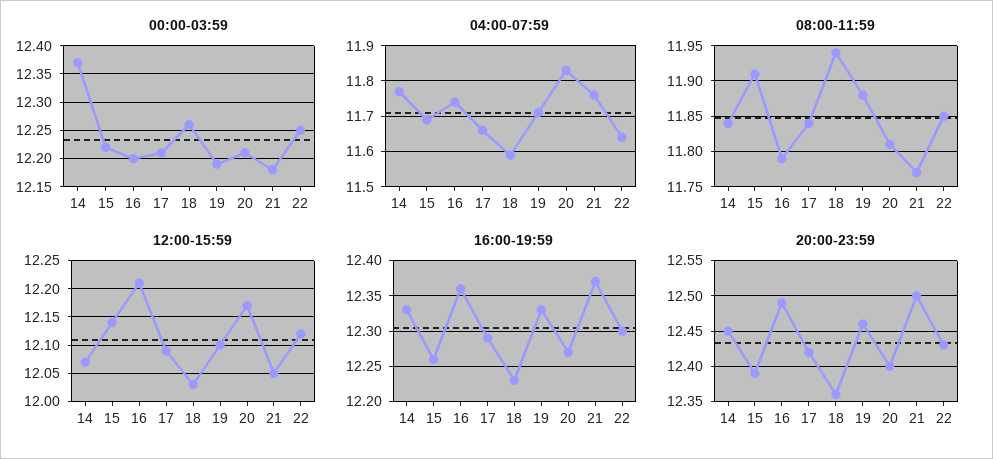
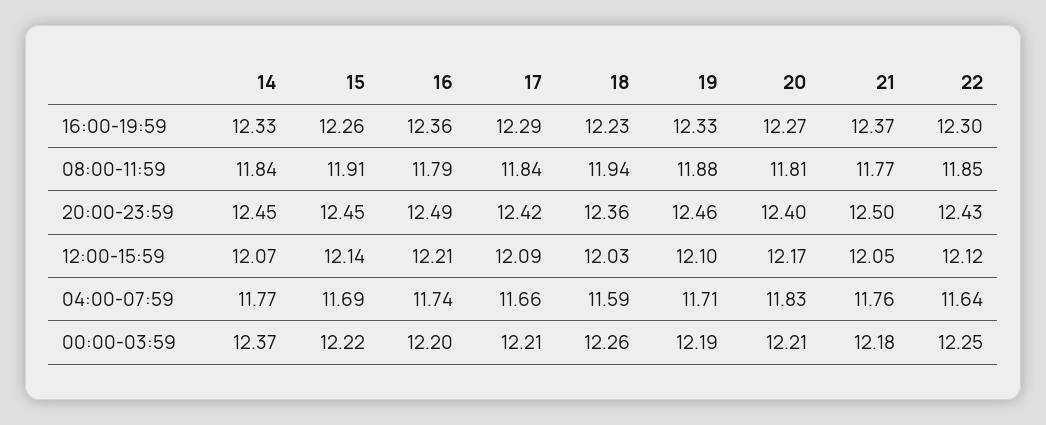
  {
    "00:00-03:59": {
      "14": 12.37,
      "15": 12.22,
      "16": 12.2,
      "17": 12.21,
      "18": 12.26,
      "19": 12.19,
      "20": 12.21,
      "21": 12.18,
      "22": 12.25
    },
    "04:00-07:59": {
      "14": 11.77,
      "15": 11.69,
      "16": 11.74,
      "17": 11.66,
      "18": 11.59,
      "19": 11.71,
      "20": 11.83,
      "21": 11.76,
      "22": 11.64
    },
    "08:00-11:59": {
      "14": 11.84,
      "15": 11.91,
      "16": 11.79,
      "17": 11.84,
      "18": 11.94,
      "19": 11.88,
      "20": 11.81,
      "21": 11.77,
      "22": 11.85
    },
    "12:00-15:59": {
      "14": 12.07,
      "15": 12.14,
      "16": 12.21,
      "17": 12.09,
      "18": 12.03,
      "19": 12.1,
      "20": 12.17,
      "21": 12.05,
      "22": 12.12
    },
    "16:00-19:59": {
      "14": 12.33,
      "15": 12.26,
      "16": 12.36,
      "17": 12.29,
      "18": 12.23,
      "19": 12.33,
      "20": 12.27,
      "21": 12.37,
      "22": 12.3
    },
    "20:00-23:59": {
      "14": 12.45,
-     "15": 12.39,
+     "15": 12.45,
      "16": 12.49,
      "17": 12.42,
      "18": 12.36,
      "19": 12.46,
      "20": 12.4,
      "21": 12.5,
      "22": 12.43
    }
  }

